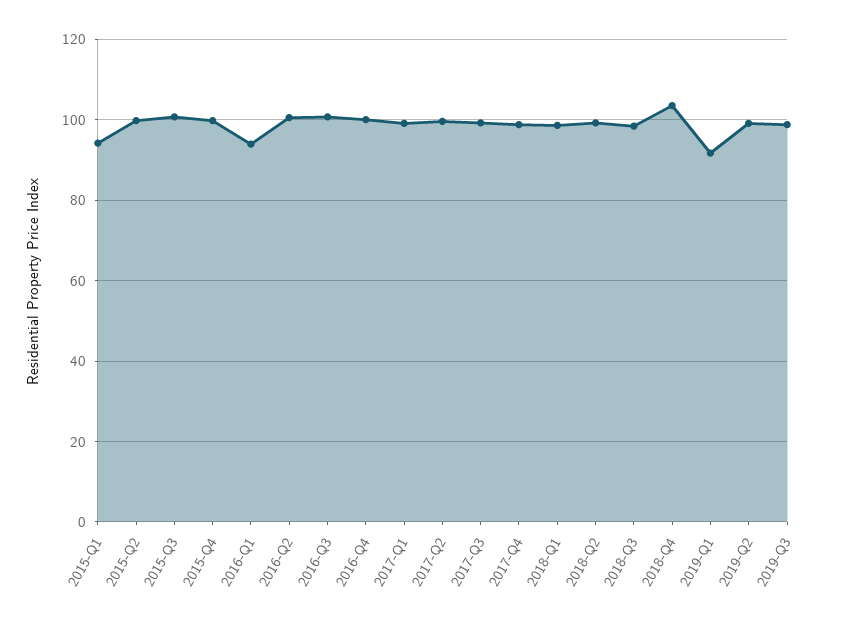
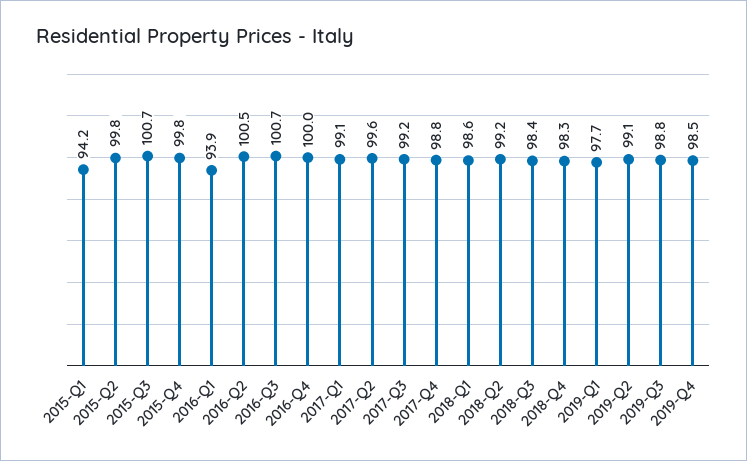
  {
    "2015-Q1": 94.2,
    "2015-Q2": 99.8,
    "2015-Q3": 100.7,
    "2015-Q4": 99.8,
    "2016-Q1": 93.9,
    "2016-Q2": 100.5,
    "2016-Q3": 100.7,
    "2016-Q4": 100,
    "2017-Q1": 99.1,
    "2017-Q2": 99.6,
    "2017-Q3": 99.2,
    "2017-Q4": 98.8,
    "2018-Q1": 98.6,
    "2018-Q2": 99.2,
    "2018-Q3": 98.4,
-   "2018-Q4": 104,
+   "2018-Q4": 98.3,
-   "2019-Q1": 92,
+   "2019-Q1": 97.7,
    "2019-Q2": 99.1,
-   "2019-Q3": 98.8
+   "2019-Q3": 98.8,
+   "2019-Q4": 98.5
  }

